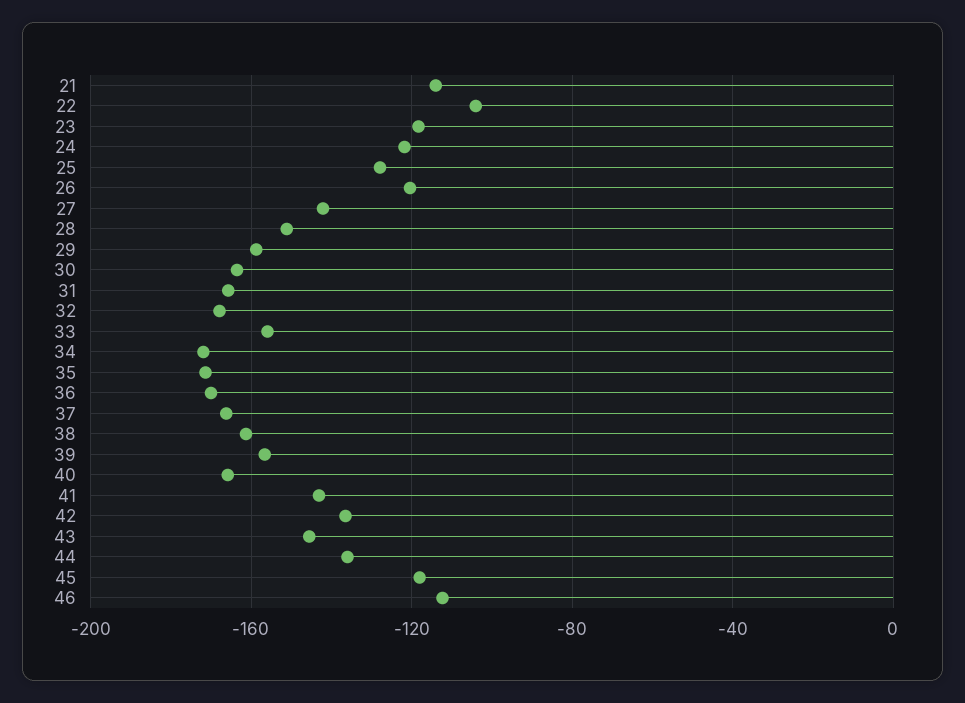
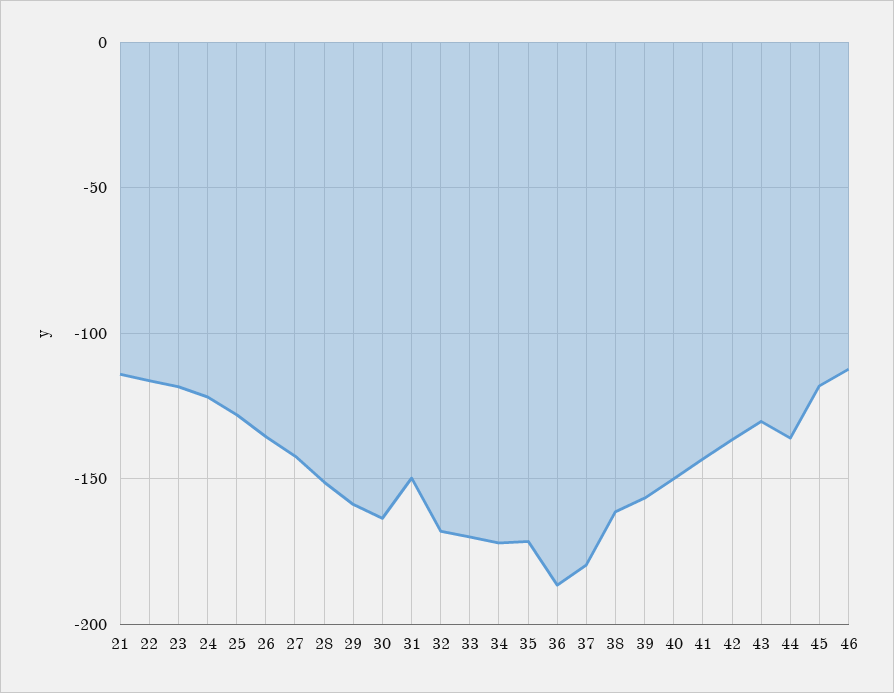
  {
    "21": -115,
-   "22": -105,
+   "22": -115,
    "23": -120,
    "24": -120,
    "25": -130,
-   "26": -120,
+   "26": -135,
    "27": -140,
    "28": -150,
    "29": -160,
    "30": -165,
-   "31": -165,
+   "31": -150,
    "32": -170,
-   "33": -155,
+   "33": -170,
    "34": -170,
    "35": -170,
-   "36": -170,
+   "36": -185,
-   "37": -165,
+   "37": -180,
    "38": -160,
    "39": -155,
-   "40": -165,
+   "40": -150,
    "41": -145,
    "42": -135,
-   "43": -145,
+   "43": -130,
    "44": -135,
    "45": -120,
    "46": -110
  }

